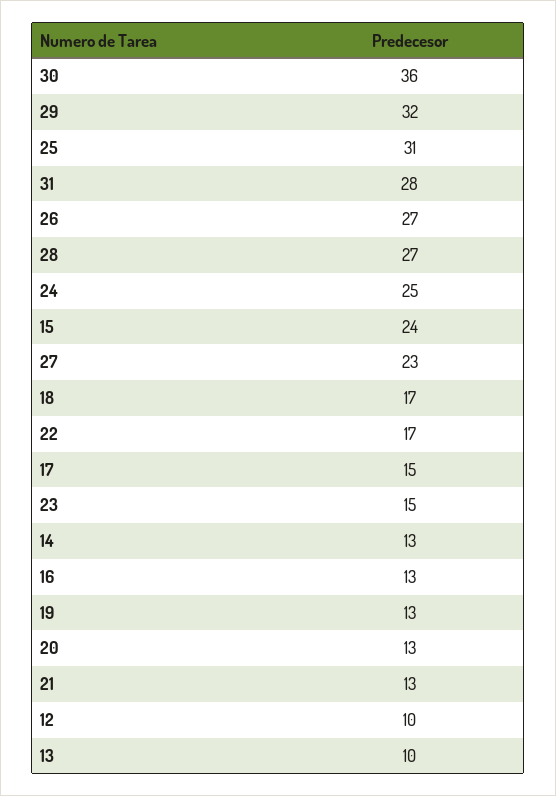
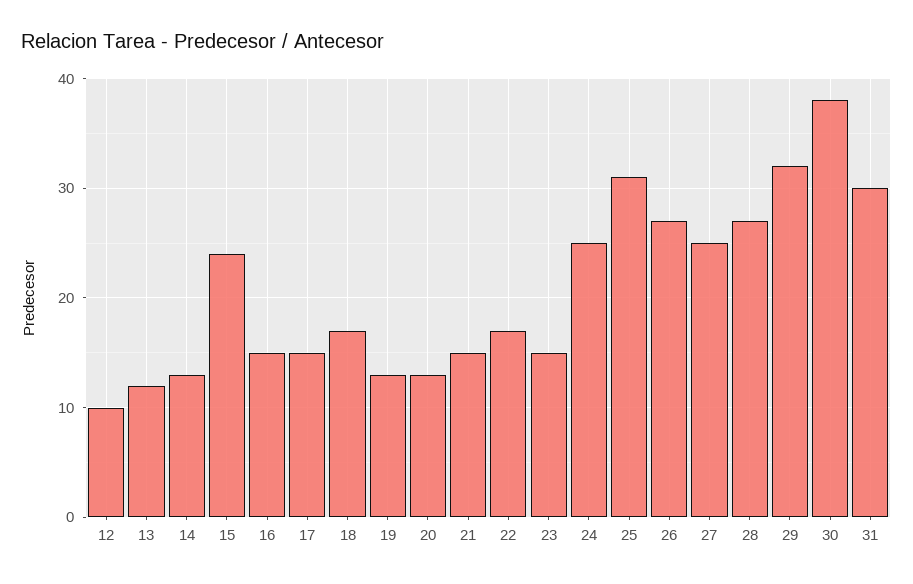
  {
-   "30": 36,
+   "30": 38,
    "29": 32,
    "25": 31,
-   "31": 28,
+   "31": 30,
    "26": 27,
    "28": 27,
    "24": 25,
    "15": 24,
-   "27": 23,
+   "27": 25,
    "18": 17,
    "22": 17,
    "17": 15,
    "23": 15,
    "14": 13,
-   "16": 13,
+   "16": 15,
    "19": 13,
    "20": 13,
-   "21": 13,
+   "21": 15,
    "12": 10,
-   "13": 10
+   "13": 12
  }

